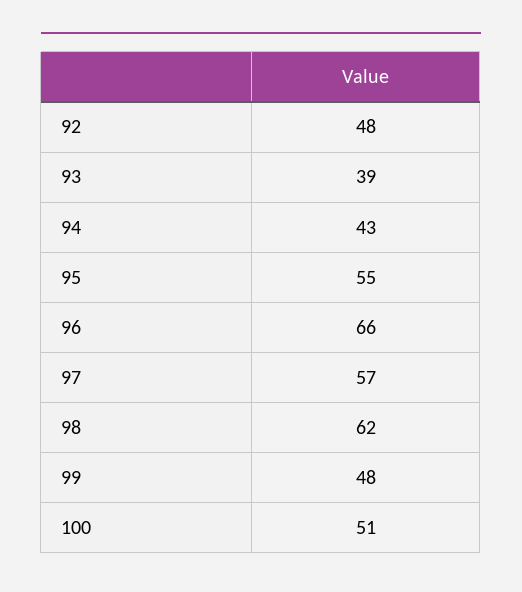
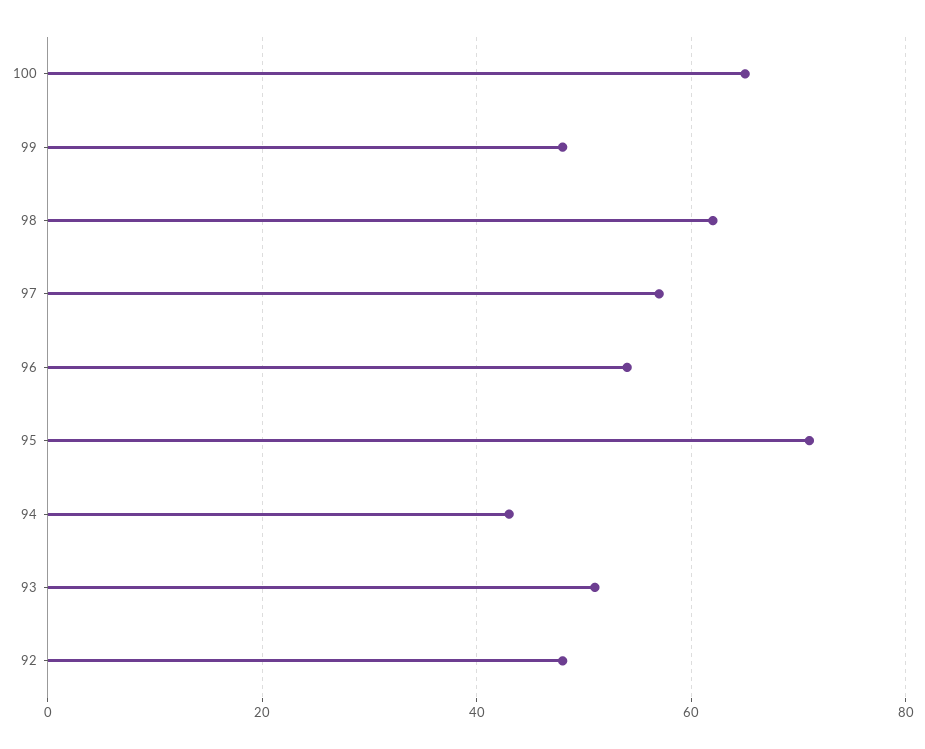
  {
    "92": 48,
-   "93": 39,
+   "93": 50,
    "94": 43,
-   "95": 55,
+   "95": 70,
-   "96": 66,
+   "96": 55,
    "97": 57,
    "98": 62,
    "99": 48,
-   "100": 51
+   "100": 65
  }

